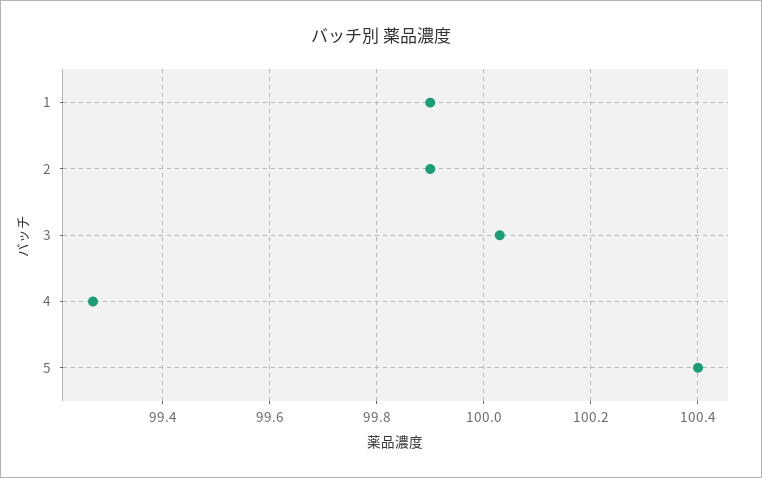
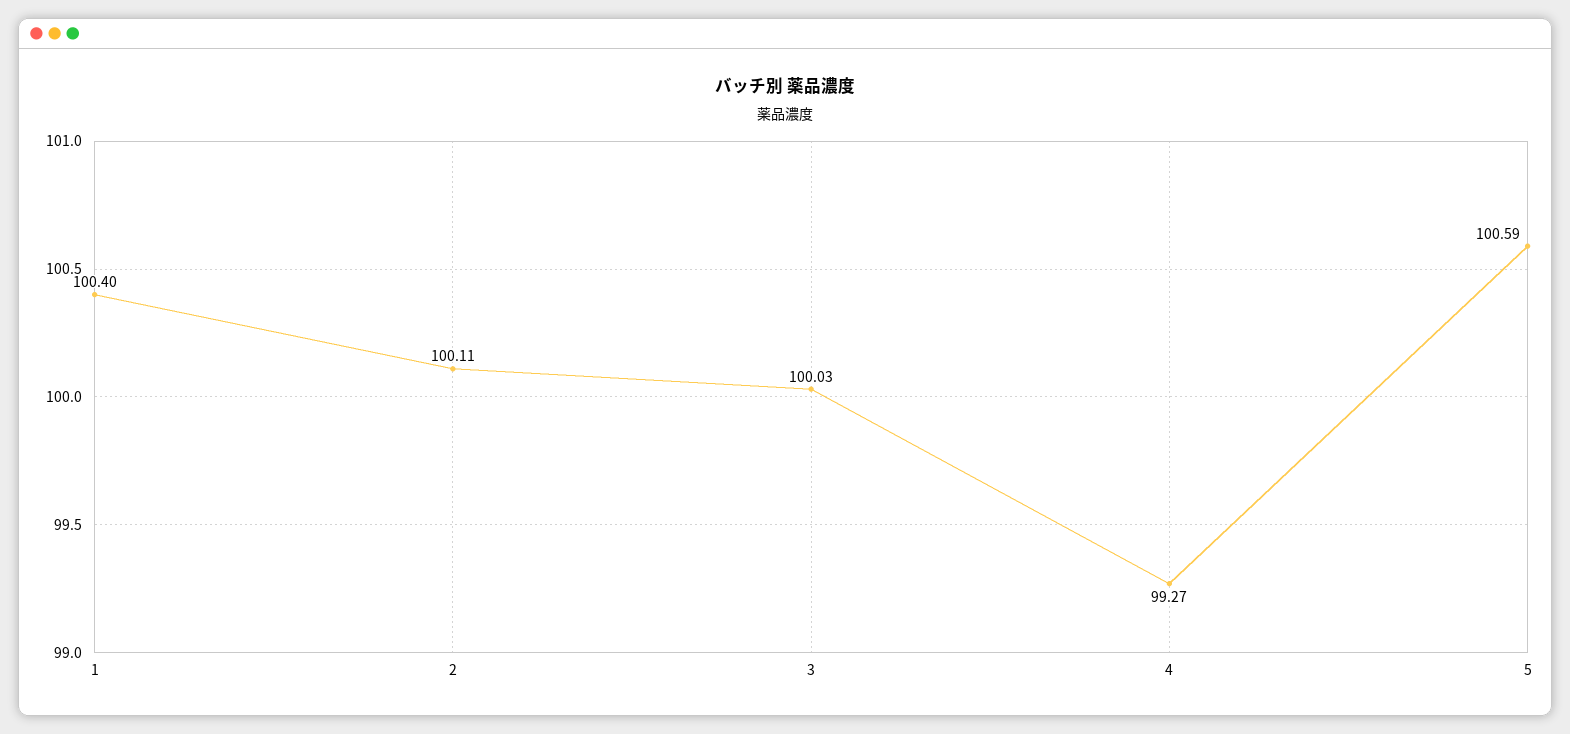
  {
-   "1": 99.9,
+   "1": 100.4,
-   "2": 99.9,
+   "2": 100.11,
    "3": 100.03,
    "4": 99.27,
-   "5": 100.4
+   "5": 100.59
  }

